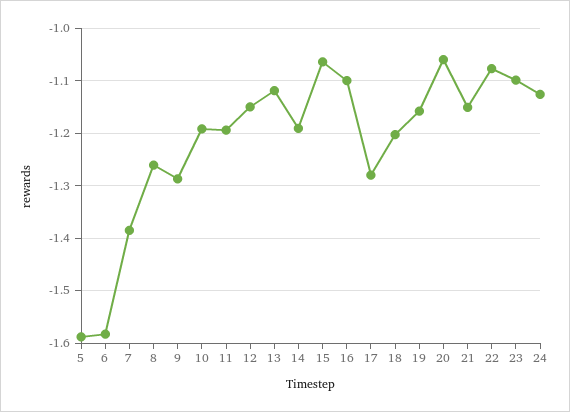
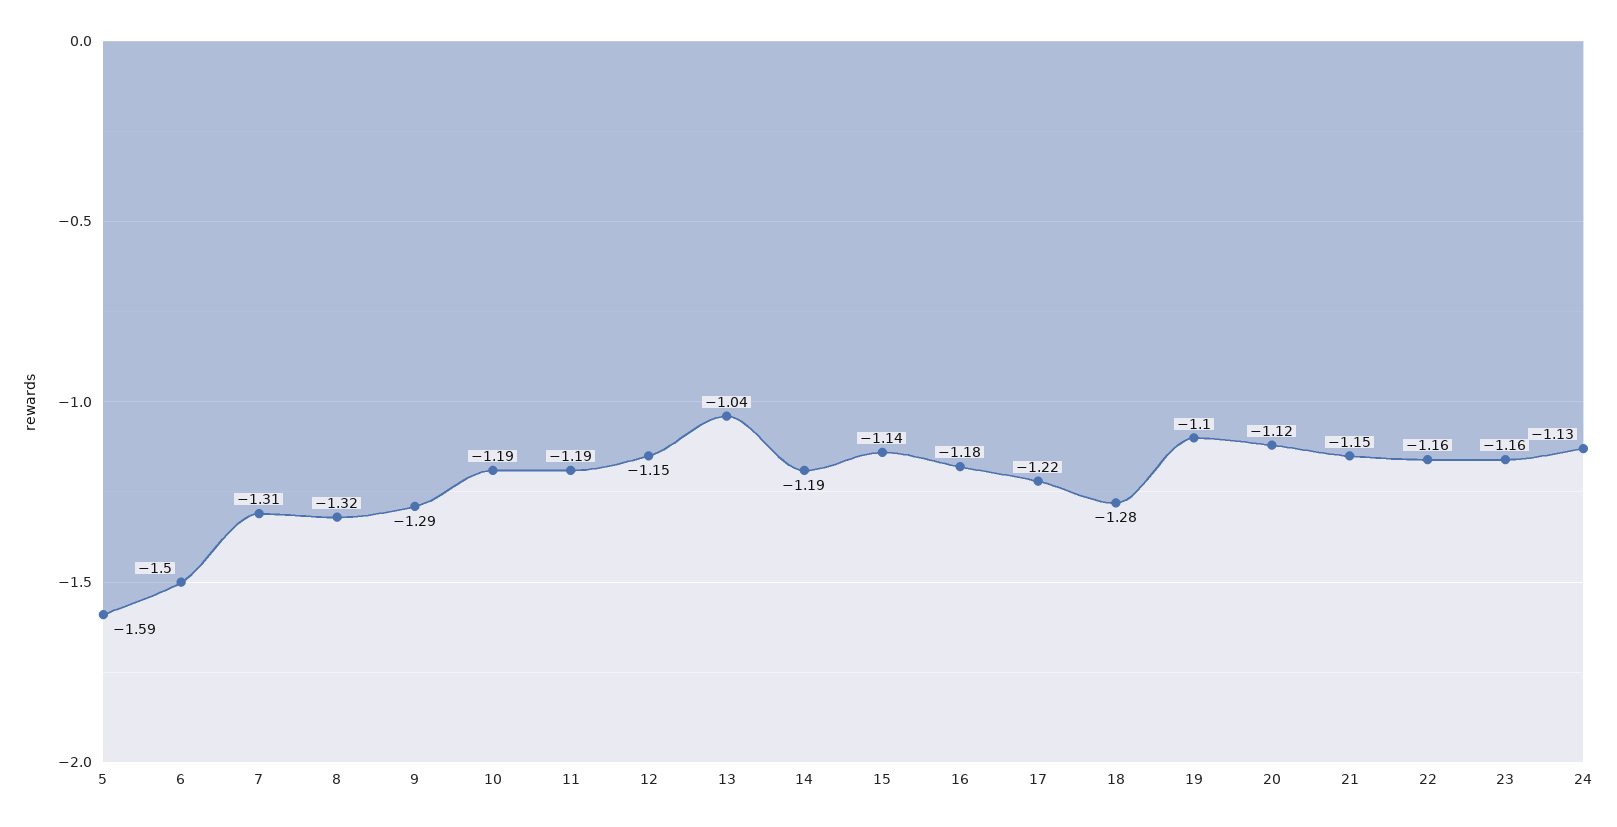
  {
    "5": -1.59,
-   "6": -1.58,
+   "6": -1.5,
-   "7": -1.38,
+   "7": -1.31,
-   "8": -1.26,
+   "8": -1.32,
    "9": -1.29,
    "10": -1.19,
    "11": -1.19,
    "12": -1.15,
-   "13": -1.12,
+   "13": -1.04,
    "14": -1.19,
-   "15": -1.06,
+   "15": -1.14,
-   "16": -1.1,
+   "16": -1.18,
-   "17": -1.28,
+   "17": -1.22,
-   "18": -1.2,
+   "18": -1.28,
-   "19": -1.16,
+   "19": -1.1,
-   "20": -1.06,
+   "20": -1.12,
    "21": -1.15,
-   "22": -1.08,
+   "22": -1.16,
-   "23": -1.1,
+   "23": -1.16,
    "24": -1.13
  }

